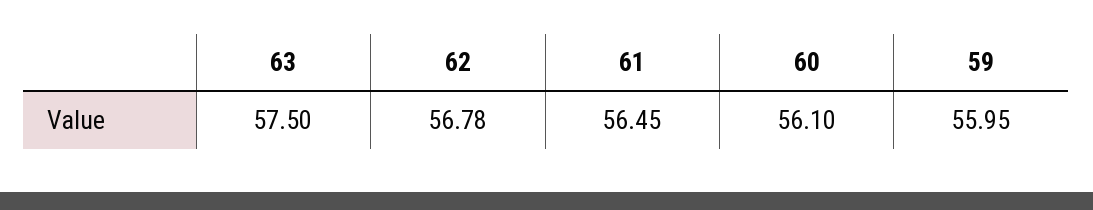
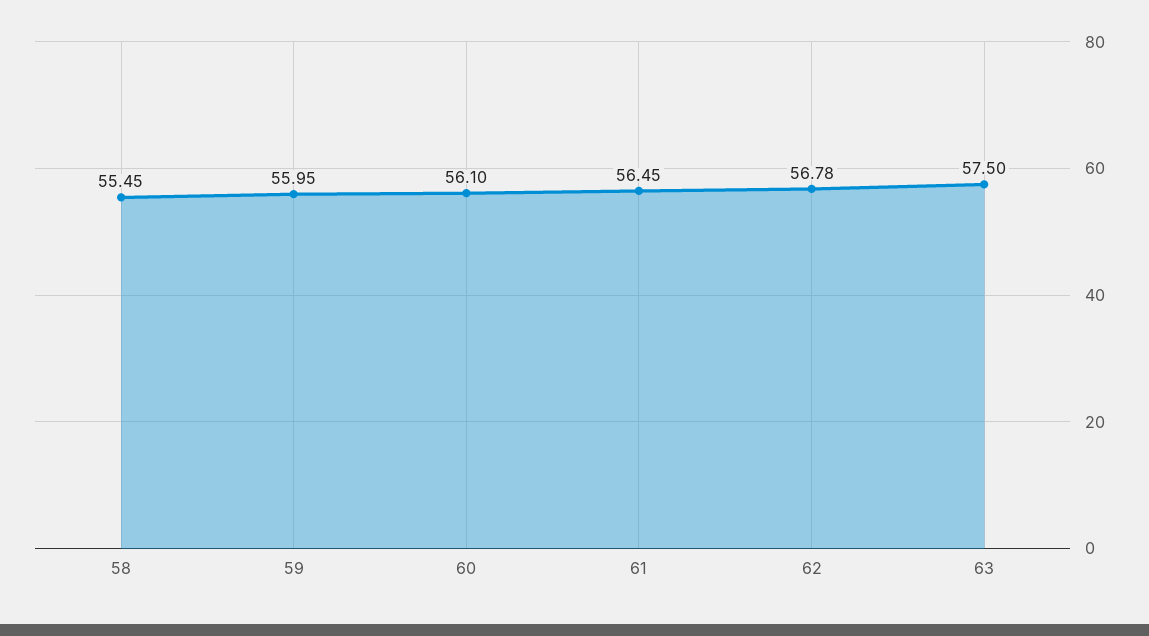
  {
    "63": 57.5,
    "62": 56.78,
    "61": 56.45,
    "60": 56.1,
-   "59": 55.95
+   "59": 55.95,
+   "58": 55.45
  }

